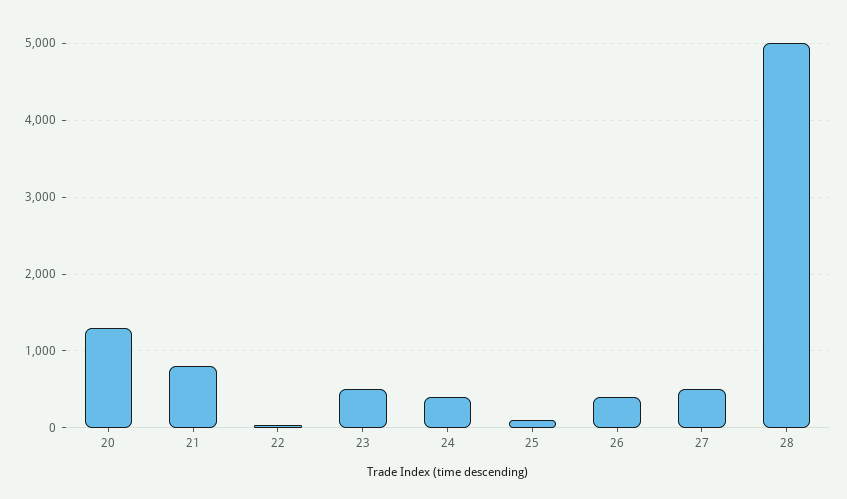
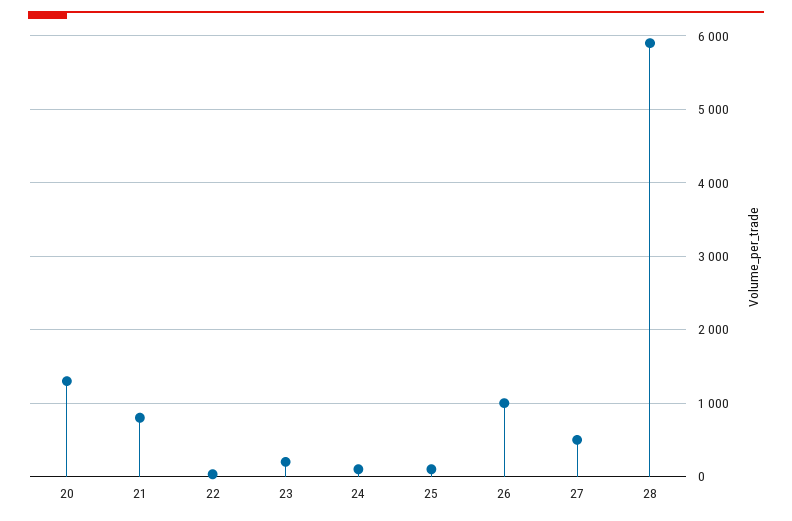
  {
    "20": 1300,
    "21": 800,
    "22": 0,
-   "23": 500,
+   "23": 200,
-   "24": 400,
+   "24": 100,
    "25": 100,
-   "26": 400,
+   "26": 1000,
    "27": 500,
-   "28": 5000
+   "28": 5900
  }

